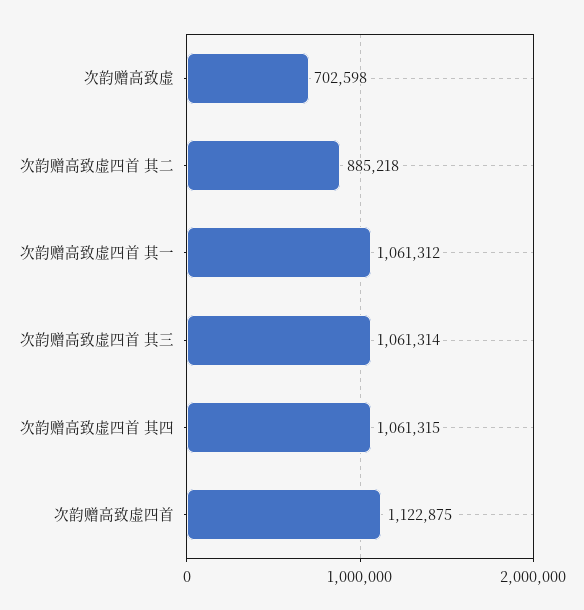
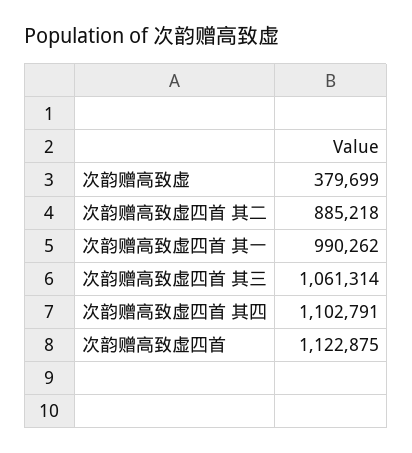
  {
-   "次韵赠高致虚": 702598,
+   "次韵赠高致虚": 379699,
    "次韵赠高致虚四首 其二": 885218,
-   "次韵赠高致虚四首 其一": 1061312,
+   "次韵赠高致虚四首 其一": 990262,
    "次韵赠高致虚四首 其三": 1061314,
-   "次韵赠高致虚四首 其四": 1061315,
+   "次韵赠高致虚四首 其四": 1102791,
    "次韵赠高致虚四首": 1122875
  }

